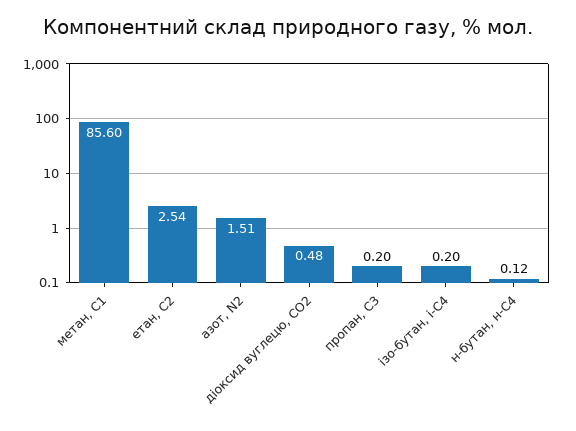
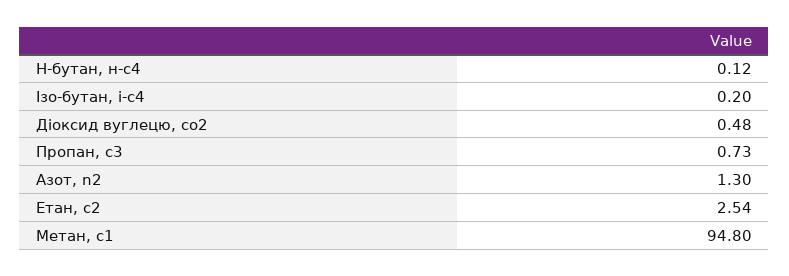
  {
-   "метан, С1": 85.6,
+   "метан, С1": 94.8,
    "етан, С2": 2.54,
-   "азот, N2": 1.51,
+   "азот, N2": 1.3,
    "діоксид вуглецю, CО2": 0.48,
-   "пропан, С3": 0.2,
+   "пропан, С3": 0.73,
    "ізо-бутан, і-С4": 0.2,
    "н-бутан, н-С4": 0.12
  }

